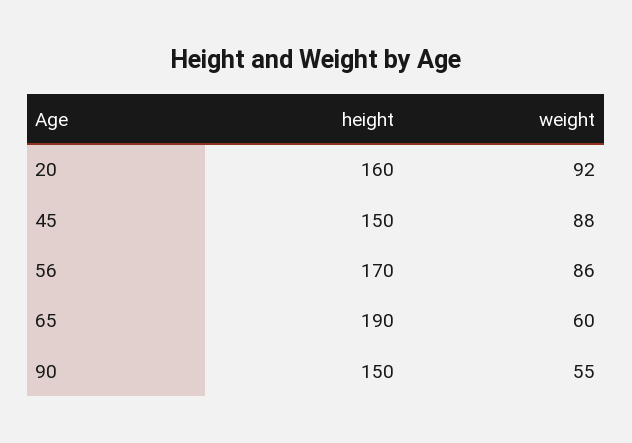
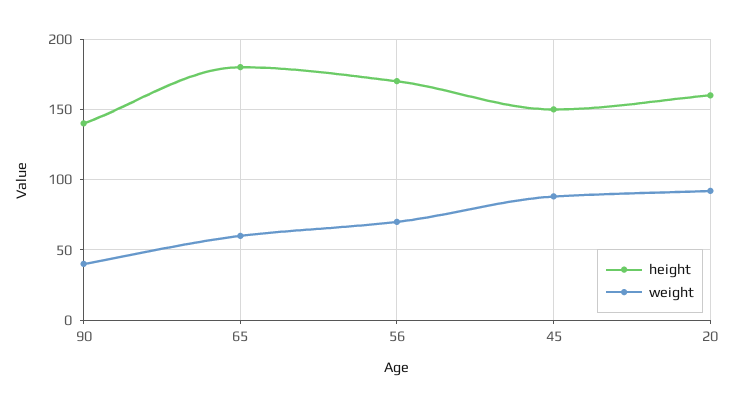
  {
    "height": {
      "20": 160,
      "45": 150,
      "56": 170,
-     "65": 190,
+     "65": 180,
-     "90": 150
+     "90": 140
    },
    "weight": {
      "20": 92,
      "45": 88,
-     "56": 86,
+     "56": 70,
      "65": 60,
-     "90": 55
+     "90": 40
    }
  }

